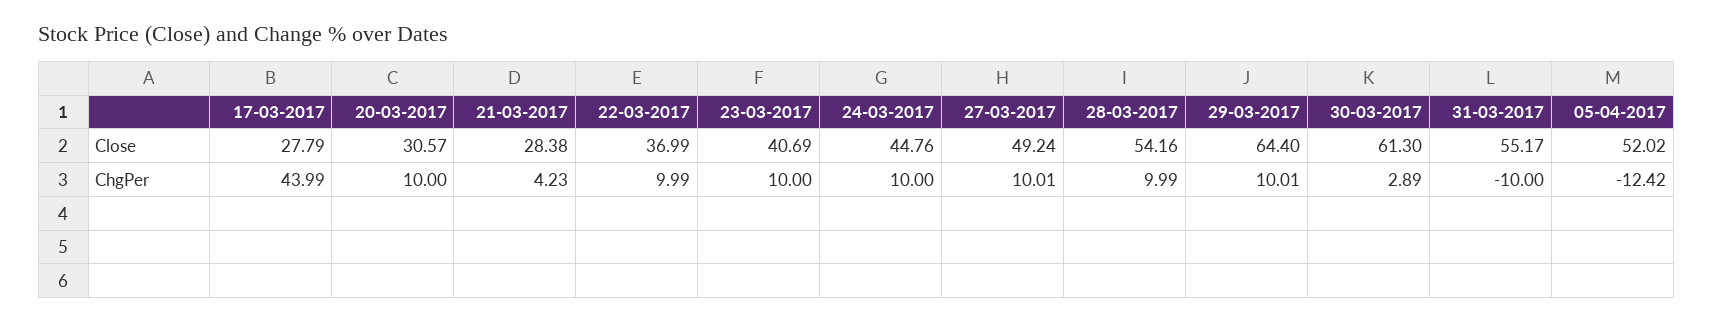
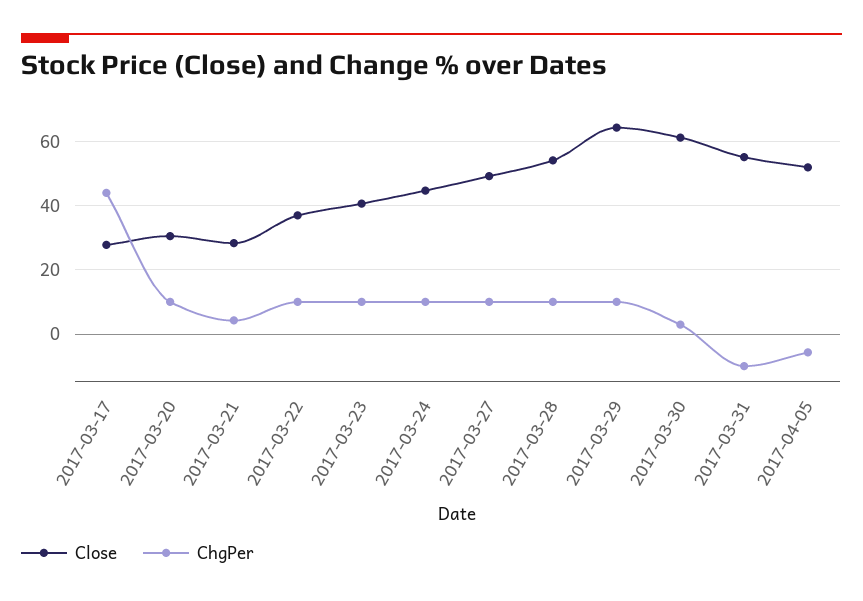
  {
    "Close": {
      "17-03-2017": 27.79,
      "20-03-2017": 30.57,
      "21-03-2017": 28.38,
      "22-03-2017": 36.99,
      "23-03-2017": 40.69,
      "24-03-2017": 44.76,
      "27-03-2017": 49.24,
      "28-03-2017": 54.16,
      "29-03-2017": 64.4,
      "30-03-2017": 61.3,
      "31-03-2017": 55.17,
      "05-04-2017": 52.02
    },
    "ChgPer": {
      "17-03-2017": 43.99,
      "20-03-2017": 10,
      "21-03-2017": 4.23,
      "22-03-2017": 9.99,
      "23-03-2017": 10,
      "24-03-2017": 10,
      "27-03-2017": 10.01,
      "28-03-2017": 9.99,
      "29-03-2017": 10.01,
      "30-03-2017": 2.89,
      "31-03-2017": -10,
-     "05-04-2017": -12.42
+     "05-04-2017": -6
    }
  }

